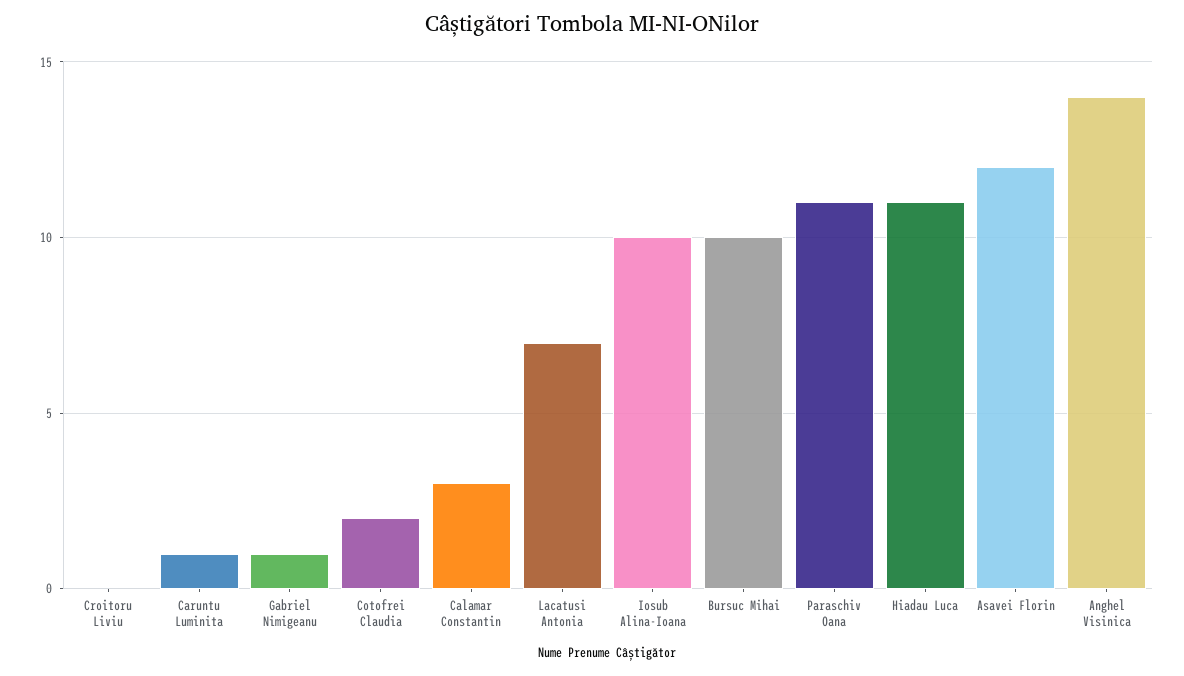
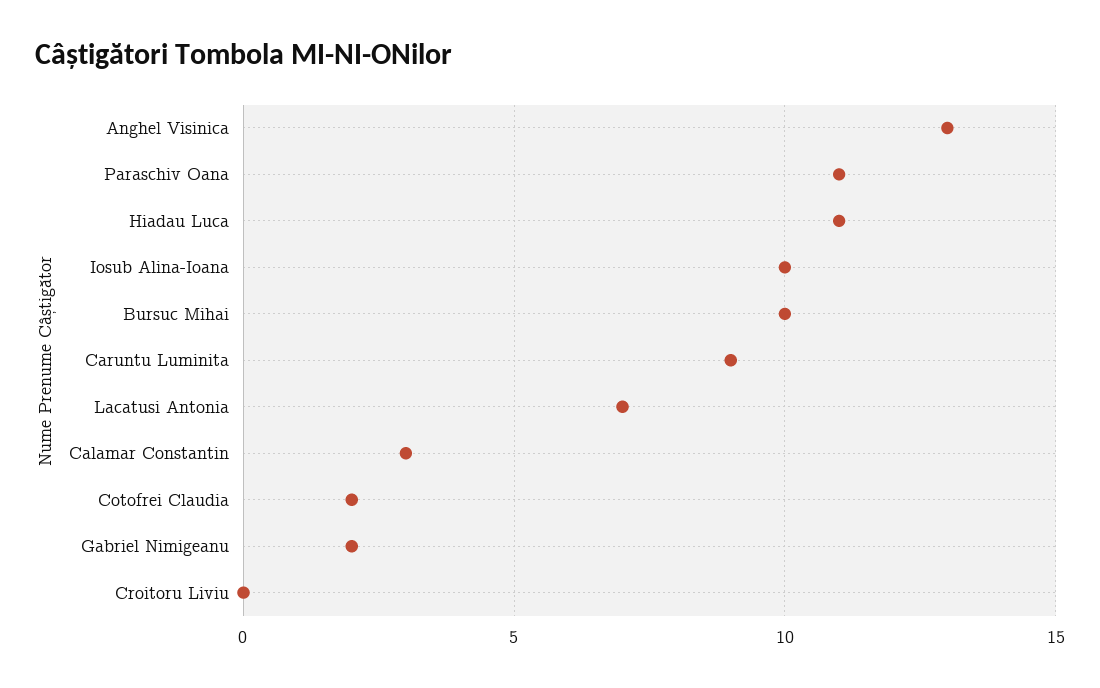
  {
    "Croitoru Liviu": 0,
-   "Caruntu Luminita": 1,
+   "Caruntu Luminita": 9,
-   "Gabriel Nimigeanu": 1,
+   "Gabriel Nimigeanu": 2,
    "Cotofrei Claudia": 2,
    "Calamar Constantin": 3,
    "Lacatusi Antonia": 7,
    "Iosub Alina-Ioana": 10,
    "Bursuc Mihai": 10,
    "Paraschiv Oana": 11,
    "Hiadau Luca": 11,
-   "Asavei Florin": 12,
-   "Anghel Visinica": 14
+   "Anghel Visinica": 13
  }

